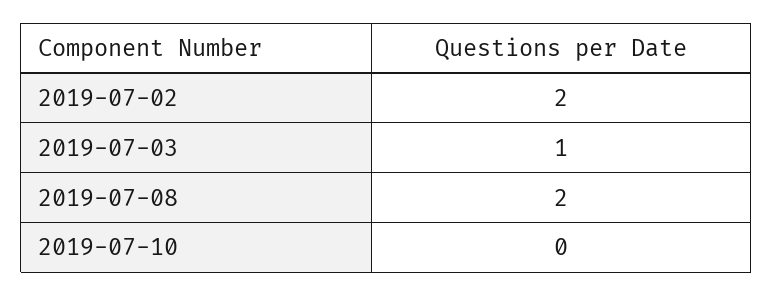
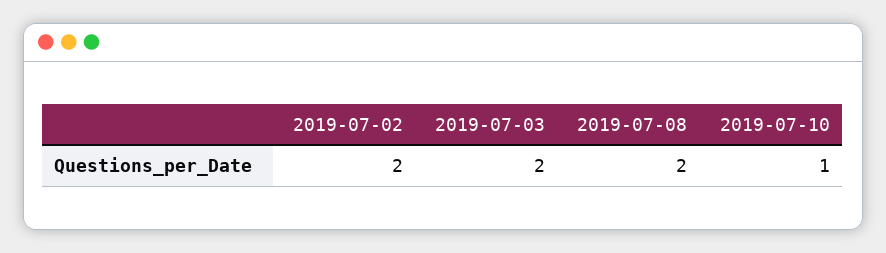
  {
    "2019-07-02": 2,
-   "2019-07-03": 1,
+   "2019-07-03": 2,
    "2019-07-08": 2,
-   "2019-07-10": 0
+   "2019-07-10": 1
  }

